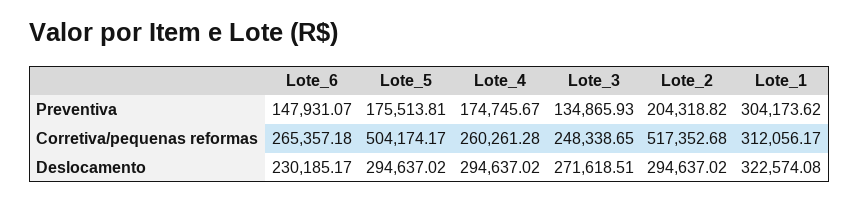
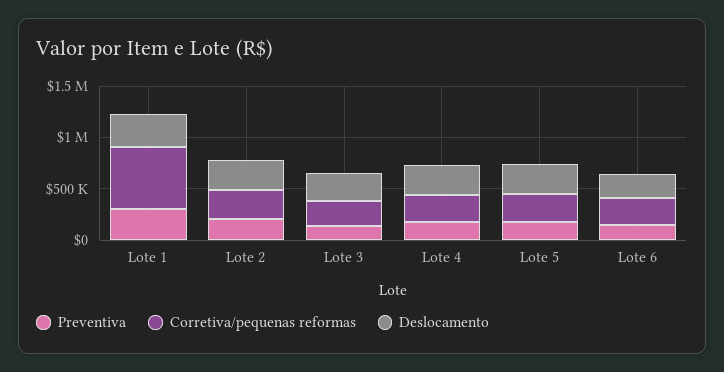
  {
    "Preventiva": {
      "Lote_6": 147931.07,
      "Lote_5": 175513.81,
      "Lote_4": 174745.67,
      "Lote_3": 134865.93,
      "Lote_2": 204318.82,
      "Lote_1": 304173.62
    },
    "Corretiva/pequenas reformas": {
      "Lote_6": 265357.18,
-     "Lote_5": 504174.17,
+     "Lote_5": 300000,
      "Lote_4": 260261.28,
      "Lote_3": 248338.65,
-     "Lote_2": 517352.68,
+     "Lote_2": 300000,
-     "Lote_1": 312056.17
+     "Lote_1": 600000
    },
    "Deslocamento": {
      "Lote_6": 230185.17,
      "Lote_5": 294637.02,
      "Lote_4": 294637.02,
      "Lote_3": 271618.51,
      "Lote_2": 294637.02,
      "Lote_1": 322574.08
    }
  }

